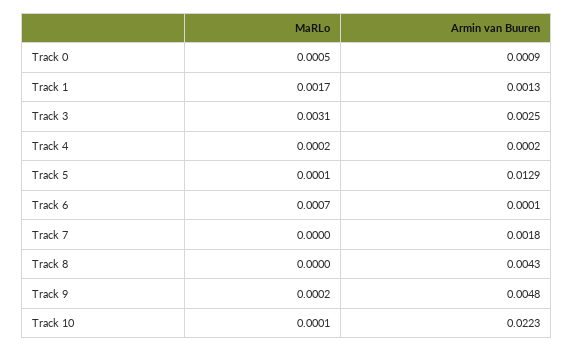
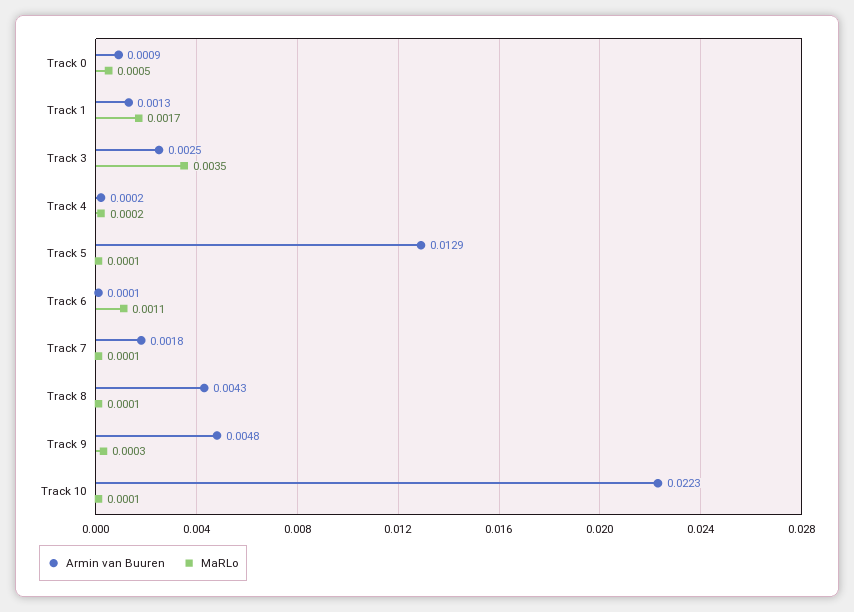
  {
    "MaRLo": {
      "Track 0": 0.0005,
      "Track 1": 0.0017,
-     "Track 3": 0.0031,
+     "Track 3": 0.0035,
      "Track 4": 0.0002,
      "Track 5": 0.0001,
-     "Track 6": 0.0007,
+     "Track 6": 0.0011,
-     "Track 7": 0,
+     "Track 7": 0.0001,
-     "Track 8": 0,
+     "Track 8": 0.0001,
-     "Track 9": 0.0002,
+     "Track 9": 0.0003,
      "Track 10": 0.0001
    },
    "Armin van Buuren": {
      "Track 0": 0.0009,
      "Track 1": 0.0013,
      "Track 3": 0.0025,
      "Track 4": 0.0002,
      "Track 5": 0.0129,
      "Track 6": 0.0001,
      "Track 7": 0.0018,
      "Track 8": 0.0043,
      "Track 9": 0.0048,
      "Track 10": 0.0223
    }
  }

